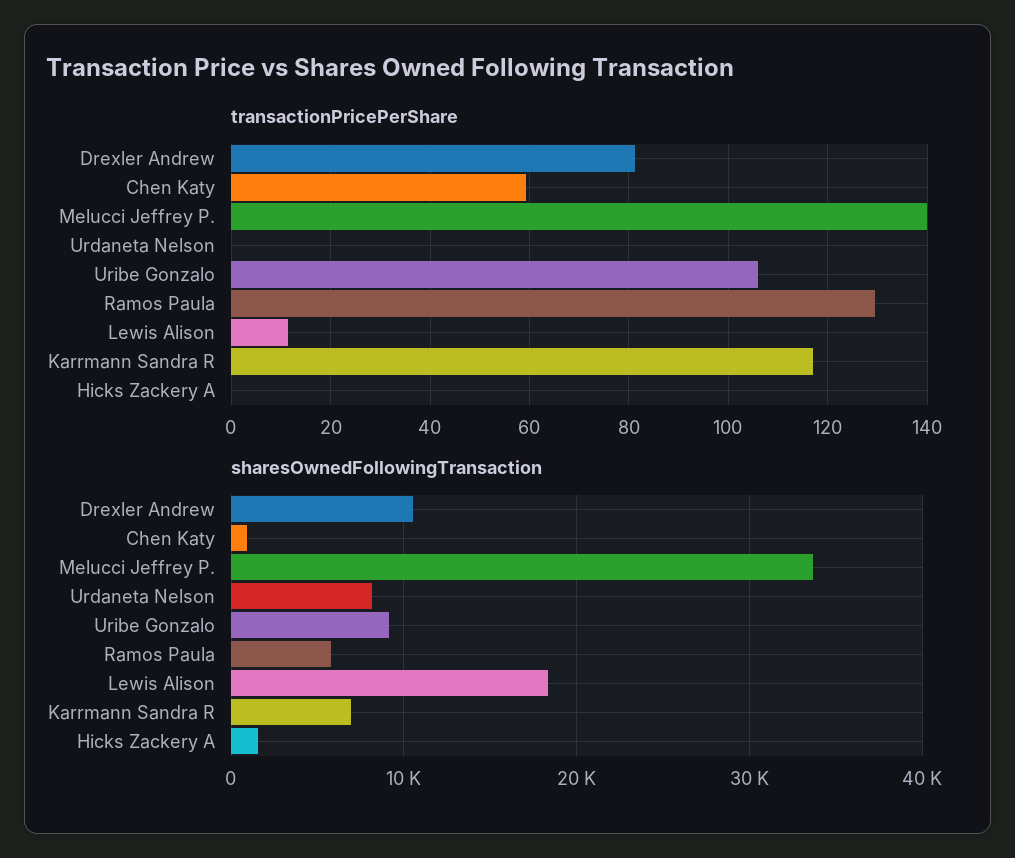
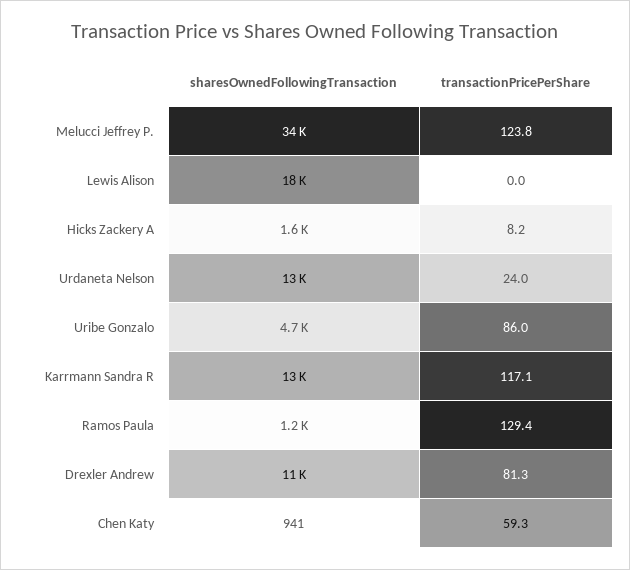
  {
    "transactionPricePerShare": {
      "Drexler Andrew": 81.3,
      "Chen Katy": 59.3,
-     "Melucci Jeffrey P.": 140,
+     "Melucci Jeffrey P.": 123.8,
-     "Urdaneta Nelson": 0,
+     "Urdaneta Nelson": 24,
-     "Uribe Gonzalo": 106,
+     "Uribe Gonzalo": 86,
      "Ramos Paula": 129.4,
-     "Lewis Alison": 12,
+     "Lewis Alison": 0,
      "Karrmann Sandra R": 117.1,
-     "Hicks Zackery A": 0
+     "Hicks Zackery A": 8.2
    },
    "sharesOwnedFollowingTransaction": {
      "Drexler Andrew": 11000,
      "Chen Katy": 941,
      "Melucci Jeffrey P.": 34000,
-     "Urdaneta Nelson": 8000,
+     "Urdaneta Nelson": 13000,
-     "Uribe Gonzalo": 9000,
+     "Uribe Gonzalo": 4700,
-     "Ramos Paula": 6000,
+     "Ramos Paula": 1200,
      "Lewis Alison": 18000,
-     "Karrmann Sandra R": 7000,
+     "Karrmann Sandra R": 13000,
      "Hicks Zackery A": 1600
    }
  }

